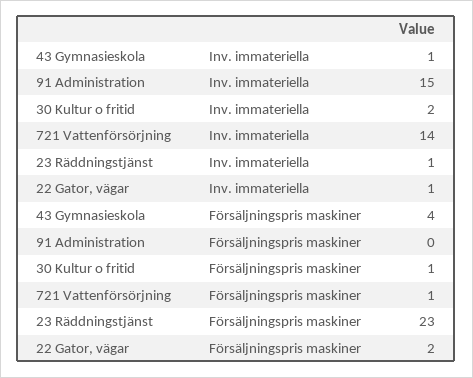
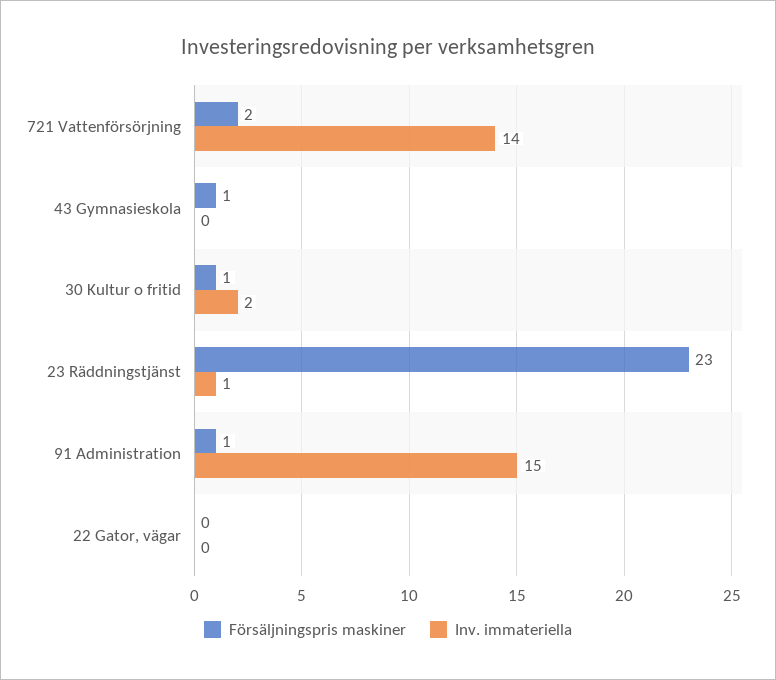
  {
    "Inv. immateriella": {
-     "43 Gymnasieskola": 1,
+     "43 Gymnasieskola": 0,
      "91 Administration": 15,
      "30 Kultur o fritid": 2,
      "721 Vattenförsörjning": 14,
      "23 Räddningstjänst": 1,
-     "22 Gator, vägar": 1
+     "22 Gator, vägar": 0
    },
    "Försäljningspris maskiner": {
-     "43 Gymnasieskola": 4,
+     "43 Gymnasieskola": 1,
-     "91 Administration": 0,
+     "91 Administration": 1,
      "30 Kultur o fritid": 1,
-     "721 Vattenförsörjning": 1,
+     "721 Vattenförsörjning": 2,
      "23 Räddningstjänst": 23,
-     "22 Gator, vägar": 2
+     "22 Gator, vägar": 0
    }
  }

